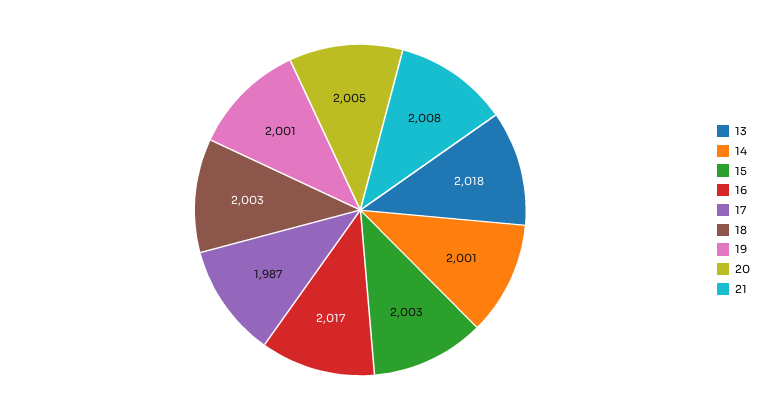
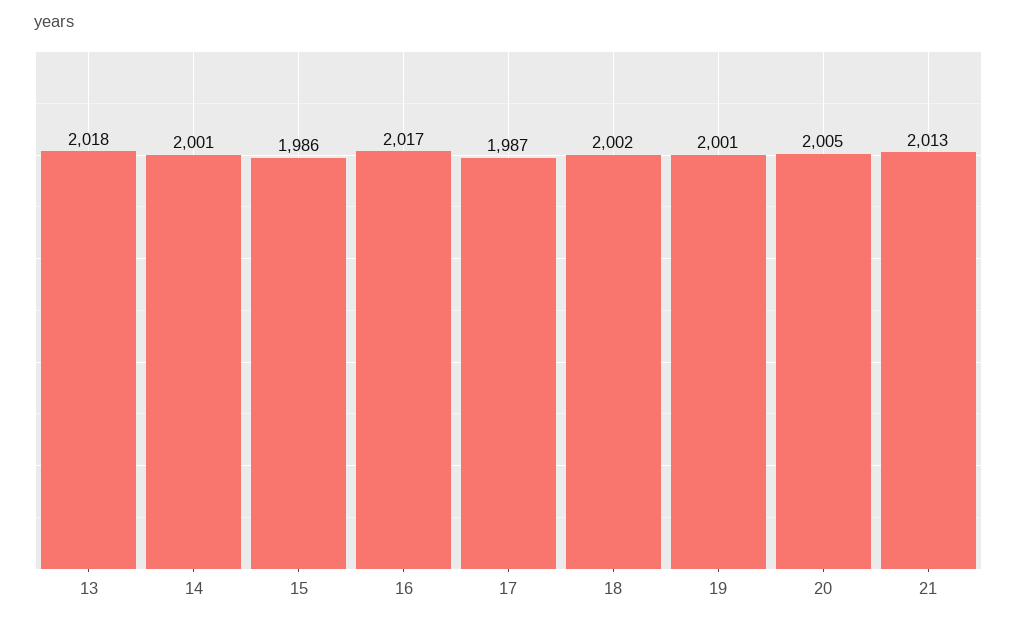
  {
    "13": 2018,
    "14": 2001,
-   "15": 2003,
+   "15": 1986,
    "16": 2017,
    "17": 1987,
-   "18": 2003,
+   "18": 2002,
    "19": 2001,
    "20": 2005,
-   "21": 2008
+   "21": 2013
  }

